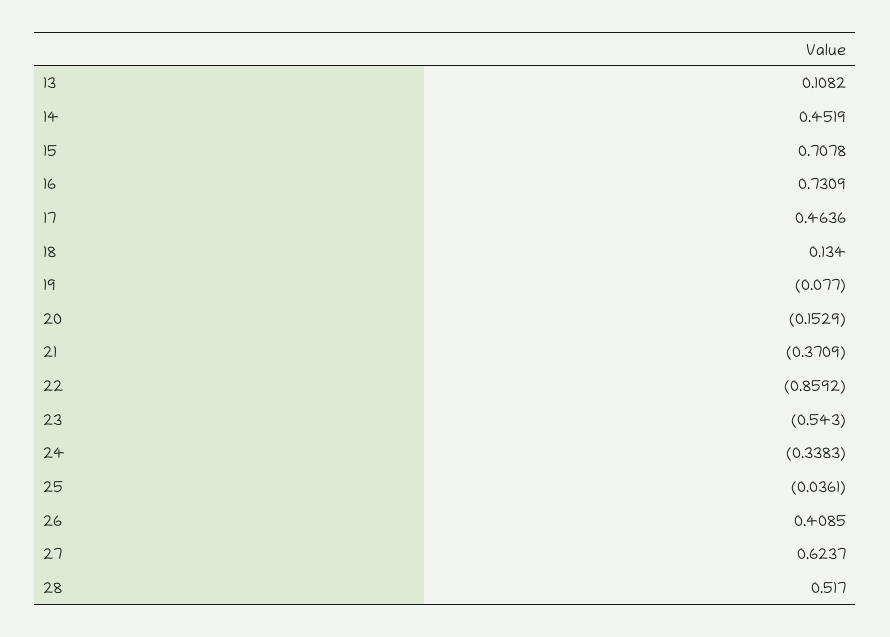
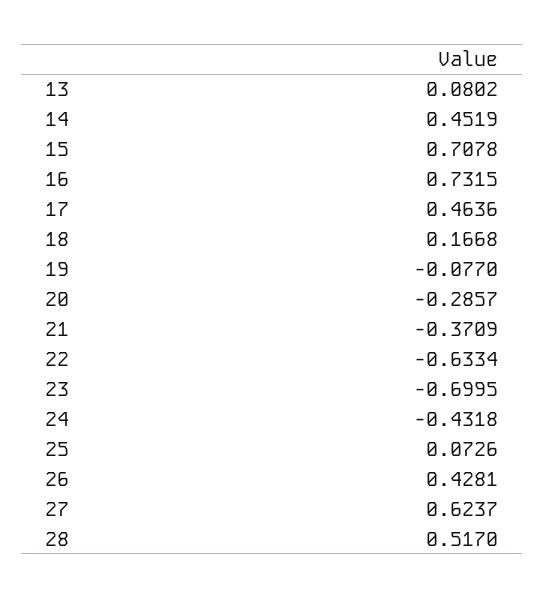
  {
-   "13": 0.1082,
+   "13": 0.0802,
    "14": 0.4519,
    "15": 0.7078,
-   "16": 0.7309,
+   "16": 0.7315,
    "17": 0.4636,
-   "18": 0.134,
+   "18": 0.1668,
    "19": -0.077,
-   "20": -0.1529,
+   "20": -0.2857,
    "21": -0.3709,
-   "22": -0.8592,
+   "22": -0.6334,
-   "23": -0.543,
+   "23": -0.6995,
-   "24": -0.3383,
+   "24": -0.4318,
-   "25": -0.0361,
+   "25": 0.0726,
-   "26": 0.4085,
+   "26": 0.4281,
    "27": 0.6237,
    "28": 0.517
  }

